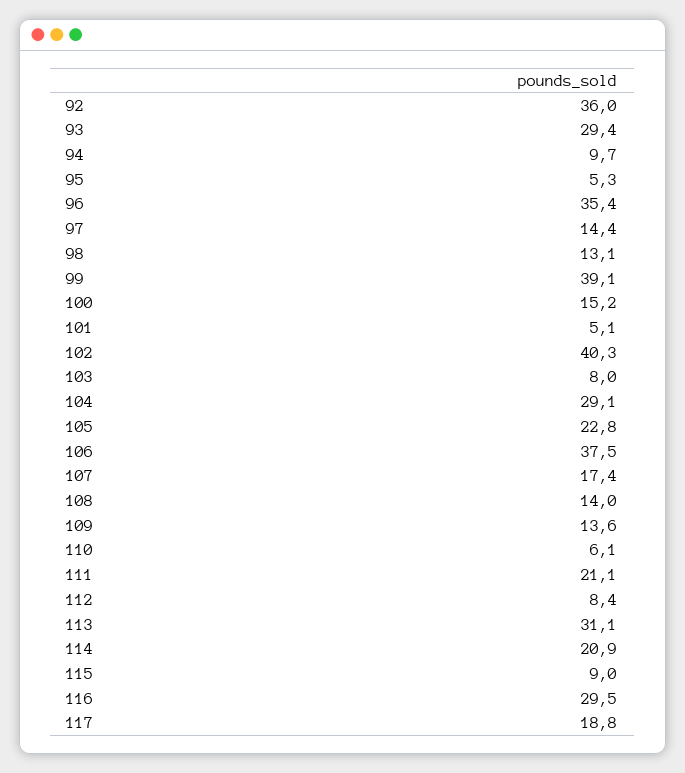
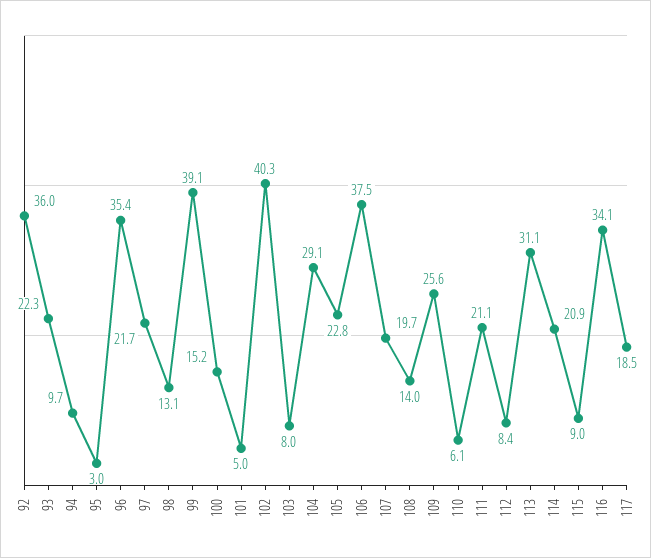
  {
    "92": 36,
-   "93": 29.4,
+   "93": 22.3,
    "94": 9.7,
-   "95": 5.3,
+   "95": 3,
    "96": 35.4,
-   "97": 14.4,
+   "97": 21.7,
    "98": 13.1,
    "99": 39.1,
    "100": 15.2,
-   "101": 5.1,
+   "101": 5,
    "102": 40.3,
    "103": 8,
    "104": 29.1,
    "105": 22.8,
    "106": 37.5,
-   "107": 17.4,
+   "107": 19.7,
    "108": 14,
-   "109": 13.6,
+   "109": 25.6,
    "110": 6.1,
    "111": 21.1,
    "112": 8.4,
    "113": 31.1,
    "114": 20.9,
    "115": 9,
-   "116": 29.5,
+   "116": 34.1,
-   "117": 18.8
+   "117": 18.5
  }

